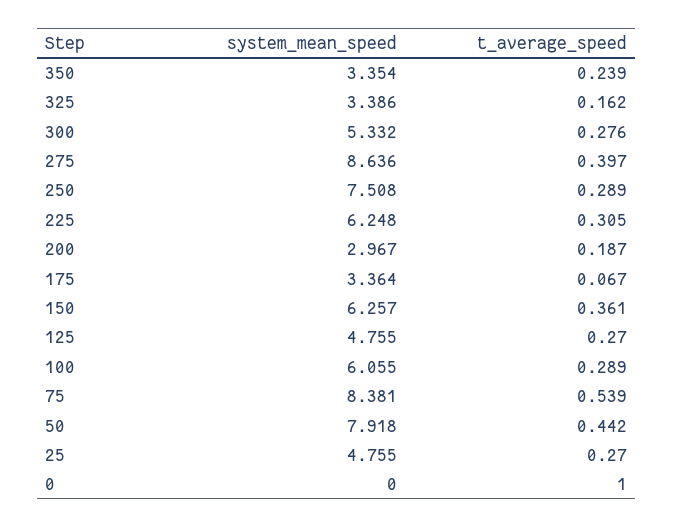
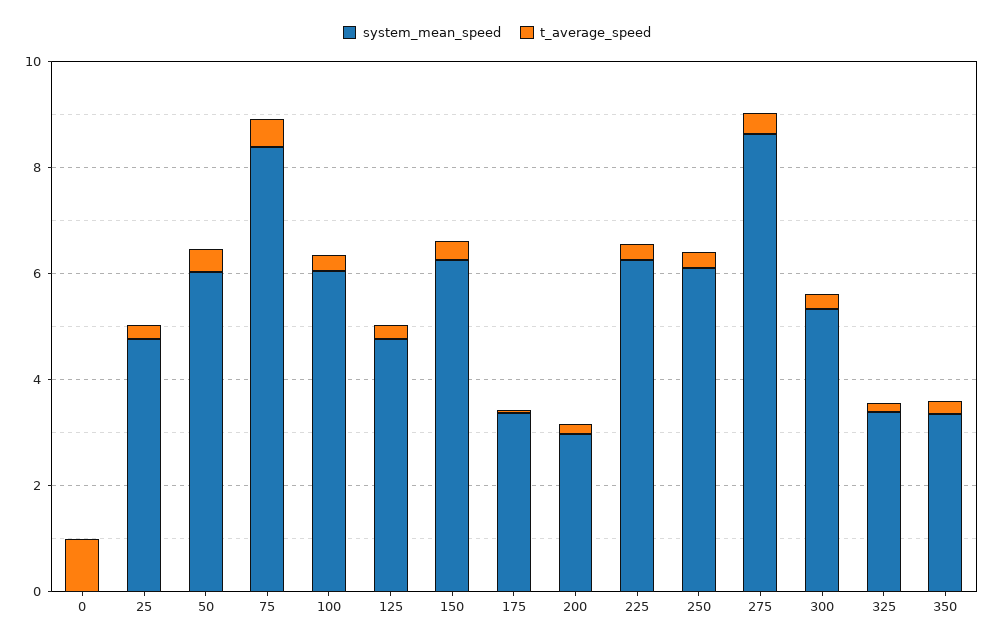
  {
    "system_mean_speed": {
      "350": 3.354,
      "325": 3.386,
      "300": 5.332,
      "275": 8.636,
-     "250": 7.508,
+     "250": 6,
      "225": 6.248,
      "200": 2.967,
      "175": 3.364,
      "150": 6.257,
      "125": 4.755,
      "100": 6.055,
      "75": 8.381,
-     "50": 7.918,
+     "50": 6,
      "25": 4.755,
      "0": 0
    },
    "t_average_speed": {
      "350": 0.239,
      "325": 0.162,
      "300": 0.276,
      "275": 0.397,
      "250": 0.289,
      "225": 0.305,
      "200": 0.187,
      "175": 0.067,
      "150": 0.361,
      "125": 0.27,
      "100": 0.289,
      "75": 0.539,
      "50": 0.442,
      "25": 0.27,
      "0": 1
    }
  }

